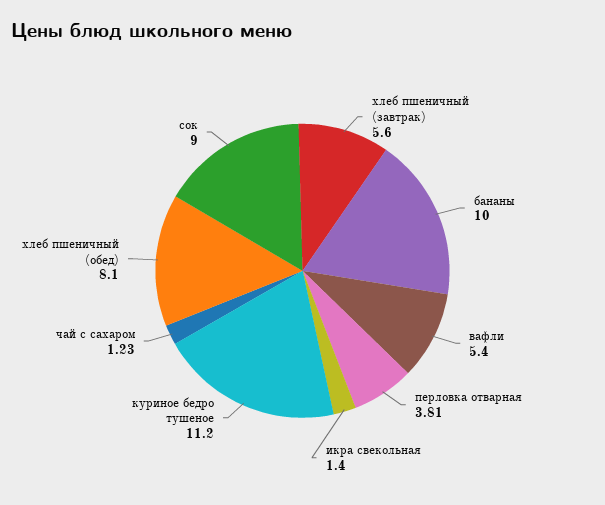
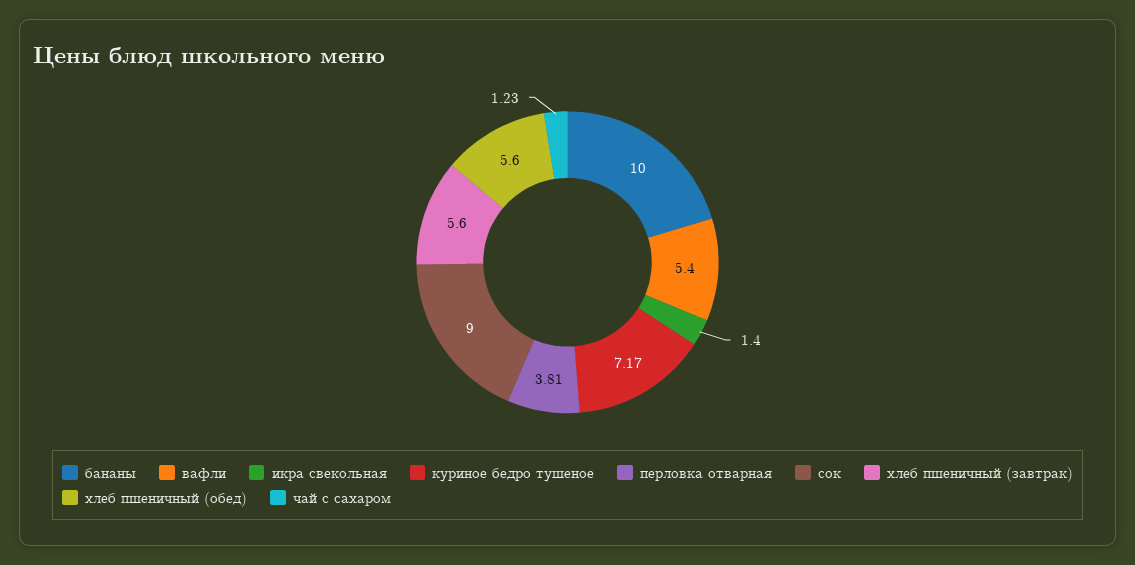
  {
    "хлеб пшеничный (завтрак)": 5.6,
    "бананы": 10,
    "вафли": 5.4,
    "перловка отварная": 3.81,
    "икра свекольная": 1.4,
-   "куриное бедро тушеное": 11.2,
+   "куриное бедро тушеное": 7.17,
    "чай с сахаром": 1.23,
-   "хлеб пшеничный (обед)": 8.1,
+   "хлеб пшеничный (обед)": 5.6,
    "сок": 9
  }

